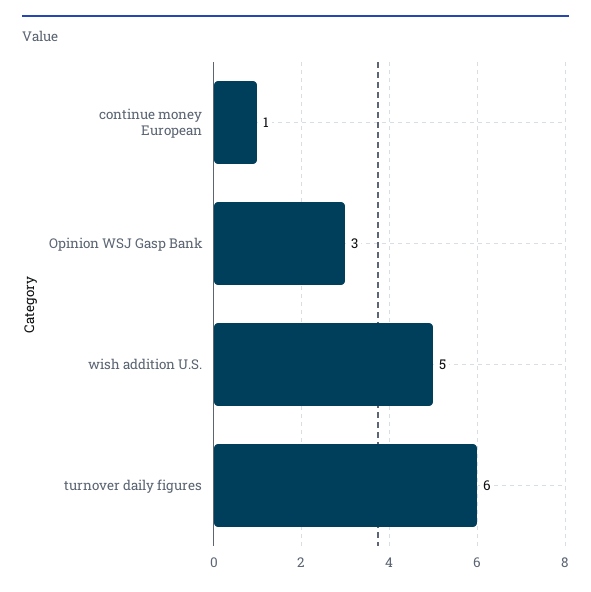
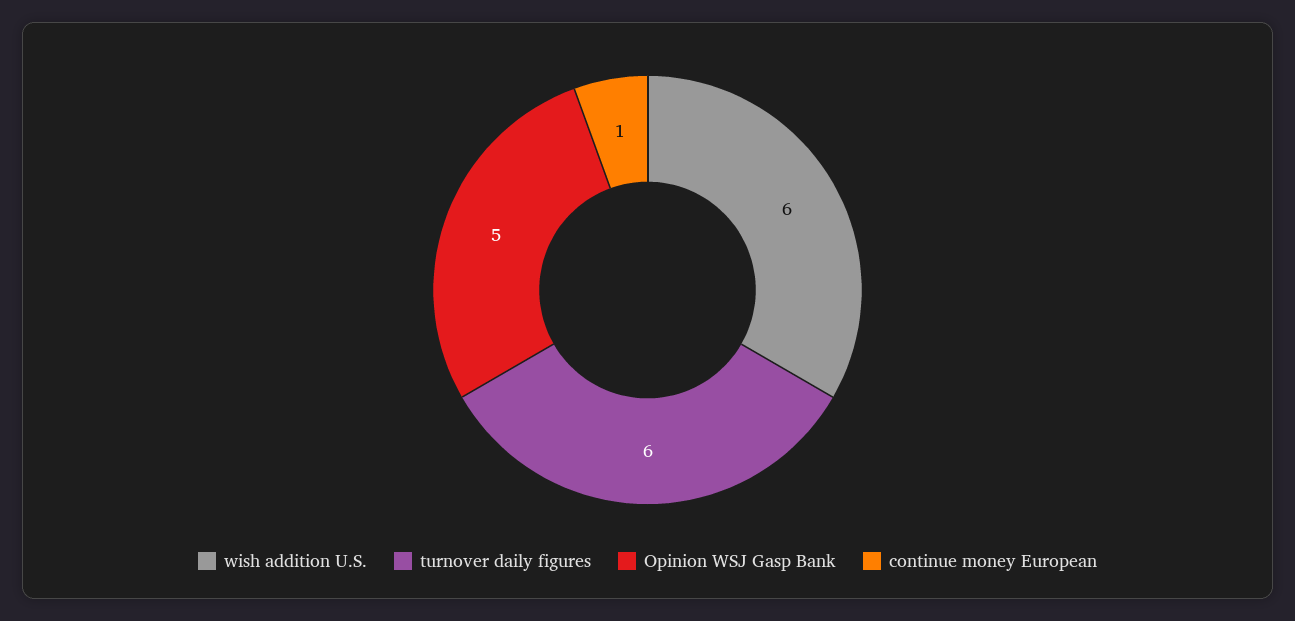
  {
    "continue money European": 1,
-   "Opinion WSJ Gasp Bank": 3,
+   "Opinion WSJ Gasp Bank": 5,
-   "wish addition U.S.": 5,
+   "wish addition U.S.": 6,
    "turnover daily figures": 6
  }

